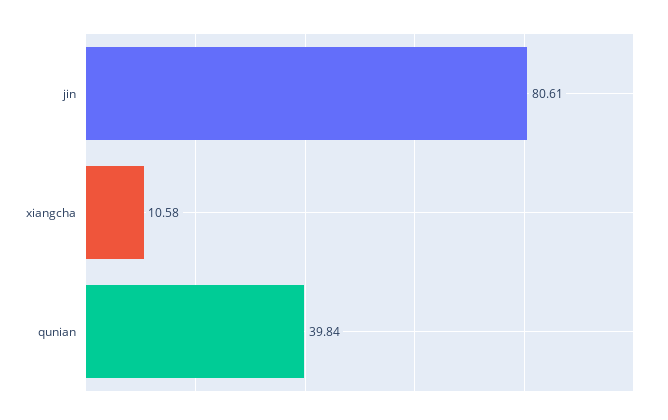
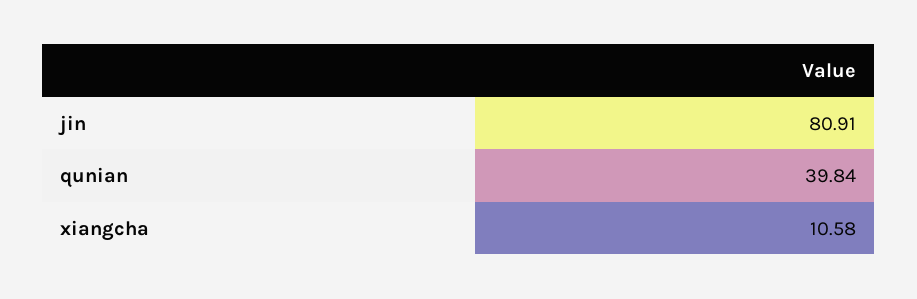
  {
-   "jin": 80.61,
+   "jin": 80.91,
    "xiangcha": 10.58,
    "qunian": 39.84
  }

